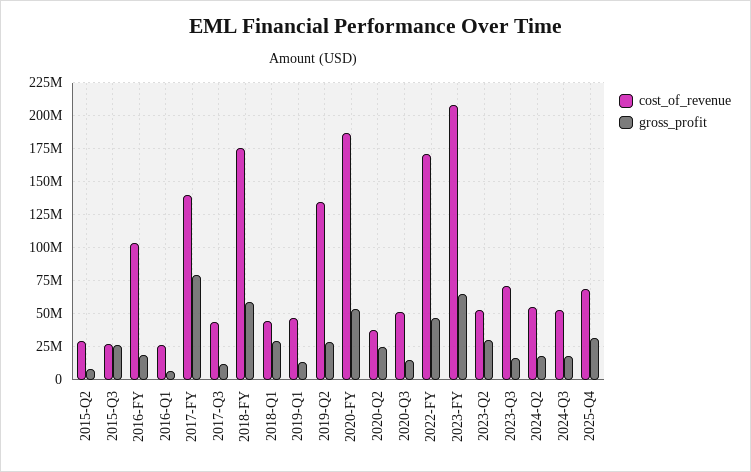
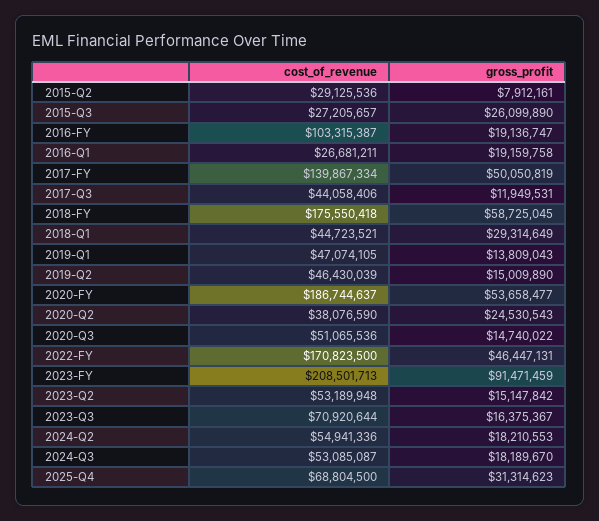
  {
    "cost_of_revenue": {
      "2015-Q2": 29125536,
      "2015-Q3": 27205657,
      "2016-FY": 103315387,
      "2016-Q1": 26681211,
      "2017-FY": 139867334,
      "2017-Q3": 44058406,
      "2018-FY": 175550418,
      "2018-Q1": 44723521,
      "2019-Q1": 47074105,
-     "2019-Q2": 135000000,
+     "2019-Q2": 46430039,
      "2020-FY": 186744637,
      "2020-Q2": 38076590,
      "2020-Q3": 51065536,
      "2022-FY": 170823500,
      "2023-FY": 208501713,
      "2023-Q2": 53189948,
      "2023-Q3": 70920644,
      "2024-Q2": 54941336,
      "2024-Q3": 53085087,
      "2025-Q4": 68804500
    },
    "gross_profit": {
      "2015-Q2": 7912161,
      "2015-Q3": 26099890,
      "2016-FY": 19136747,
-     "2016-Q1": 5000000,
+     "2016-Q1": 19159758,
-     "2017-FY": 80000000,
+     "2017-FY": 50050819,
      "2017-Q3": 11949531,
      "2018-FY": 58725045,
      "2018-Q1": 29314649,
      "2019-Q1": 13809043,
-     "2019-Q2": 30000000,
+     "2019-Q2": 15009890,
      "2020-FY": 53658477,
      "2020-Q2": 24530543,
      "2020-Q3": 14740022,
      "2022-FY": 46447131,
-     "2023-FY": 65000000,
+     "2023-FY": 91471459,
-     "2023-Q2": 30000000,
+     "2023-Q2": 15147842,
      "2023-Q3": 16375367,
      "2024-Q2": 18210553,
      "2024-Q3": 18189670,
      "2025-Q4": 31314623
    }
  }

